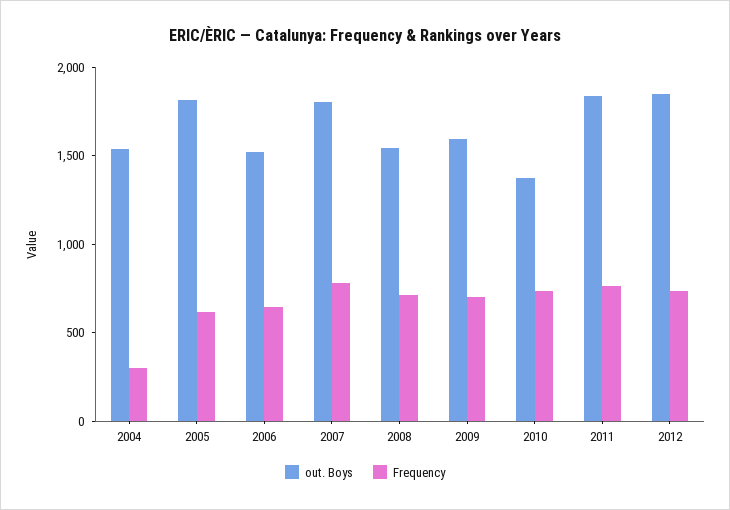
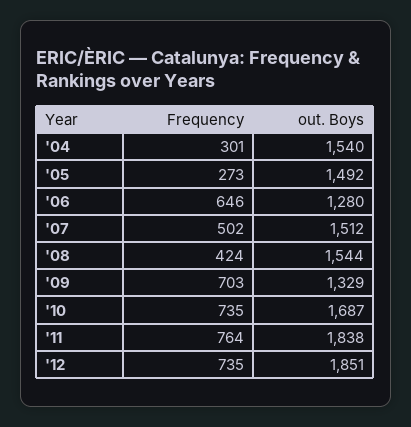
  {
    "out. Boys": {
      "2004": 1540,
-     "2005": 1800,
+     "2005": 1492,
-     "2006": 1500,
+     "2006": 1280,
-     "2007": 1800,
+     "2007": 1512,
      "2008": 1544,
-     "2009": 1600,
+     "2009": 1329,
-     "2010": 1400,
+     "2010": 1687,
      "2011": 1838,
      "2012": 1851
    },
    "Frequency": {
      "2004": 301,
-     "2005": 600,
+     "2005": 273,
      "2006": 646,
-     "2007": 800,
+     "2007": 502,
-     "2008": 700,
+     "2008": 424,
      "2009": 703,
      "2010": 735,
      "2011": 764,
      "2012": 735
    }
  }

